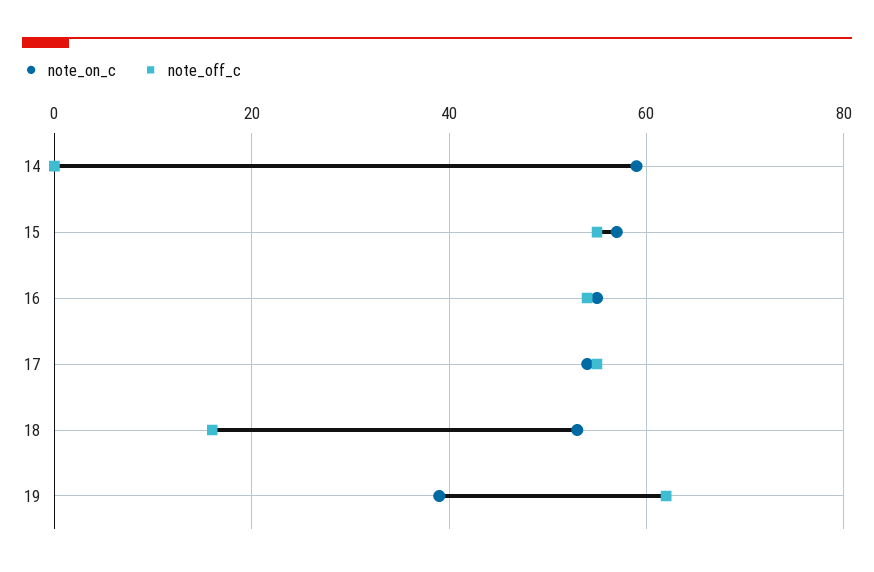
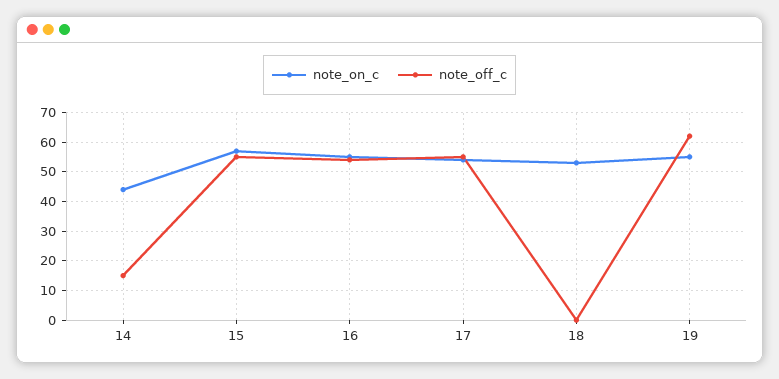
  {
    "note_on_c": {
-     "14": 60,
+     "14": 45,
      "15": 55,
      "16": 55,
      "17": 55,
      "18": 55,
-     "19": 40
+     "19": 55
    },
    "note_off_c": {
-     "14": 0,
+     "14": 15,
      "15": 55,
      "16": 55,
      "17": 55,
-     "18": 15,
+     "18": 0,
      "19": 60
    }
  }

